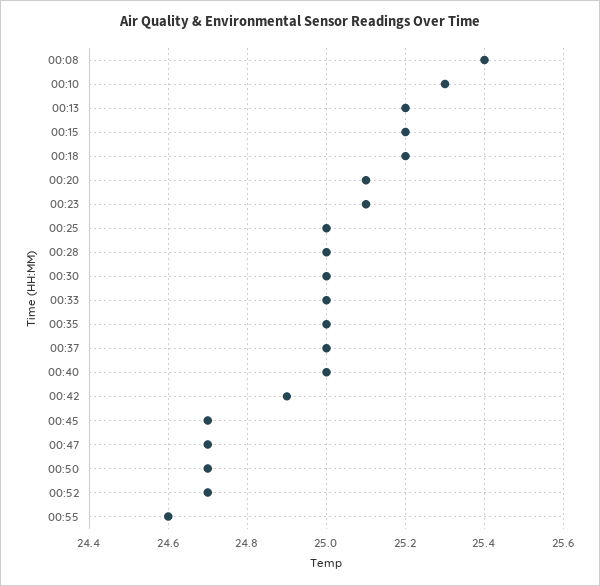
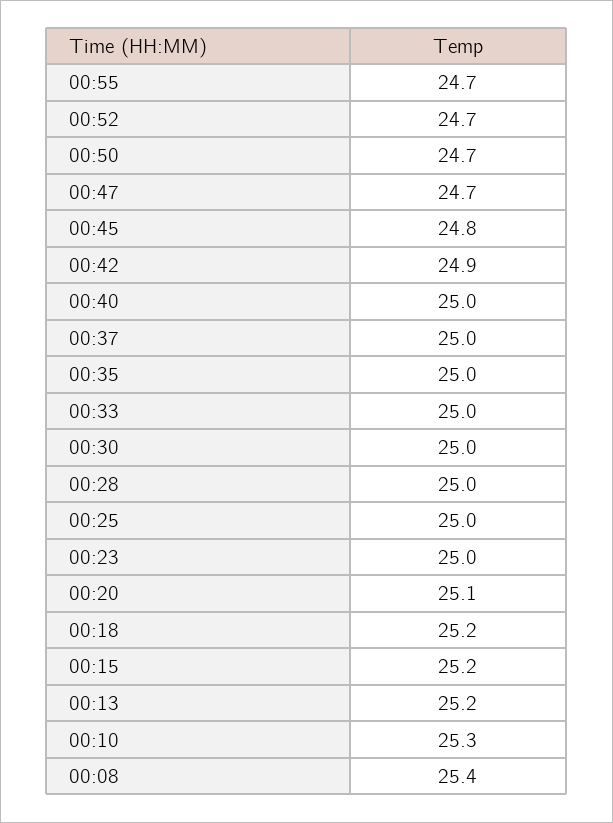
  {
    "00:08": 25.4,
    "00:10": 25.3,
    "00:13": 25.2,
    "00:15": 25.2,
    "00:18": 25.2,
    "00:20": 25.1,
-   "00:23": 25.1,
+   "00:23": 25,
    "00:25": 25,
    "00:28": 25,
    "00:30": 25,
    "00:33": 25,
    "00:35": 25,
    "00:37": 25,
    "00:40": 25,
    "00:42": 24.9,
-   "00:45": 24.7,
+   "00:45": 24.8,
    "00:47": 24.7,
    "00:50": 24.7,
    "00:52": 24.7,
-   "00:55": 24.6
+   "00:55": 24.7
  }

